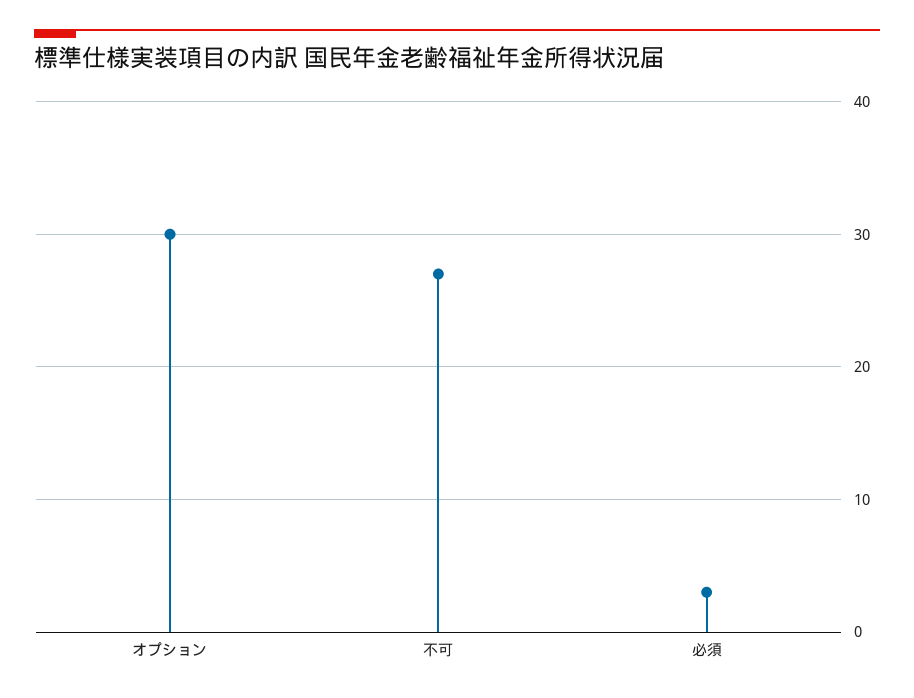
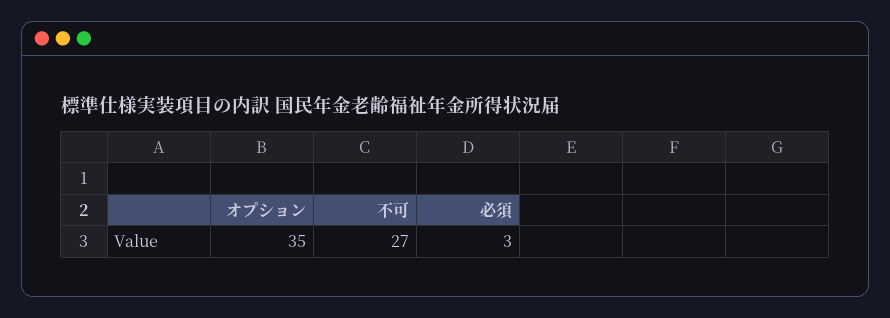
  {
-   "オプション": 30,
+   "オプション": 35,
    "不可": 27,
    "必須": 3
  }

